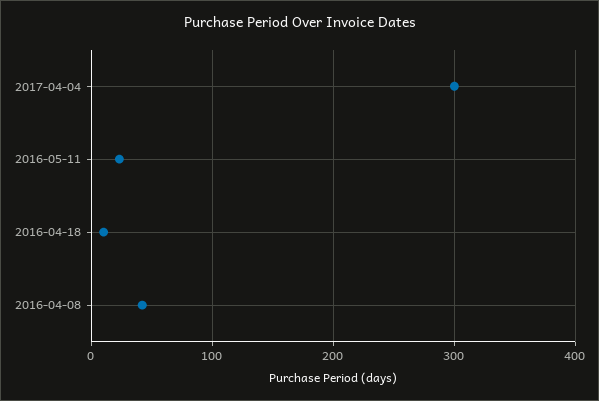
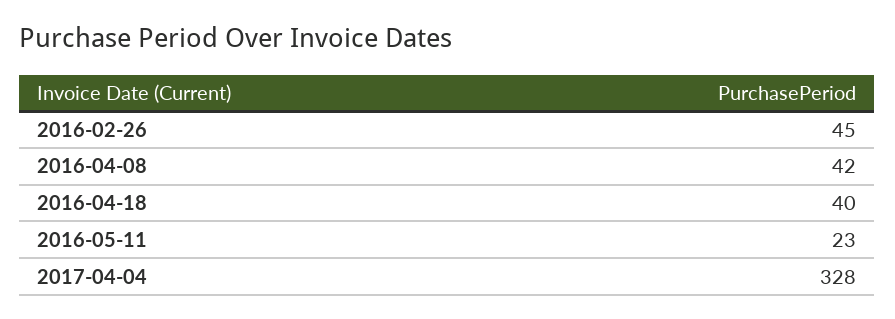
  {
-   "2017-04-04": 300,
+   "2017-04-04": 328,
    "2016-05-11": 23,
-   "2016-04-18": 10,
+   "2016-04-18": 40,
-   "2016-04-08": 42
+   "2016-04-08": 42,
+   "2016-02-26": 45
  }

